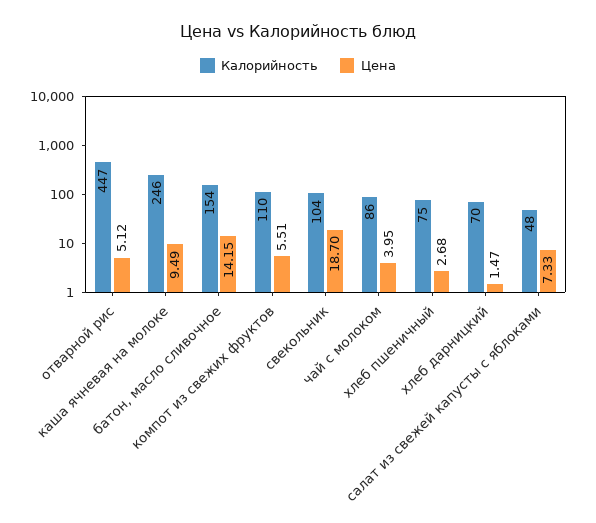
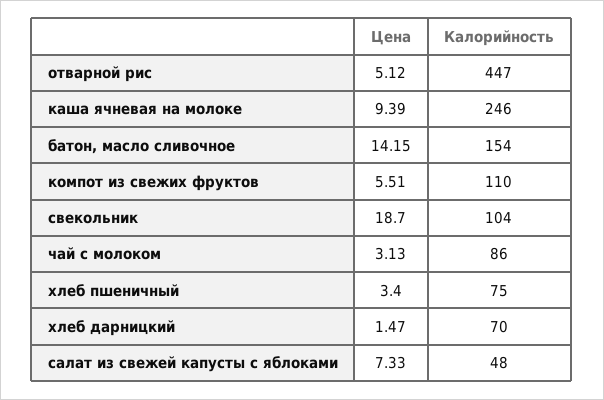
  {
    "Калорийность": {
      "отварной рис": 447,
      "каша ячневая на молоке": 246,
      "батон, масло сливочное": 154,
      "компот из свежих фруктов": 110,
      "свекольник": 104,
      "чай с молоком": 86,
      "хлеб пшеничный": 75,
      "хлеб дарницкий": 70,
      "салат из свежей капусты с яблоками": 48
    },
    "Цена": {
      "отварной рис": 5.12,
-     "каша ячневая на молоке": 9.49,
+     "каша ячневая на молоке": 9.39,
      "батон, масло сливочное": 14.15,
      "компот из свежих фруктов": 5.51,
      "свекольник": 18.7,
-     "чай с молоком": 3.95,
+     "чай с молоком": 3.13,
-     "хлеб пшеничный": 2.68,
+     "хлеб пшеничный": 3.4,
      "хлеб дарницкий": 1.47,
      "салат из свежей капусты с яблоками": 7.33
    }
  }

